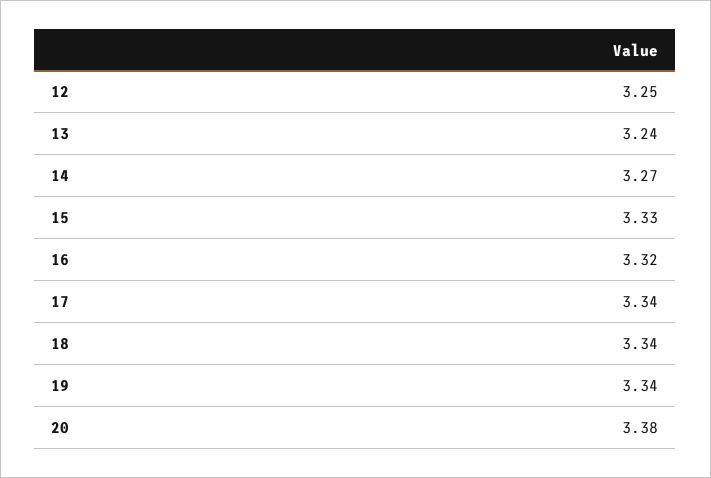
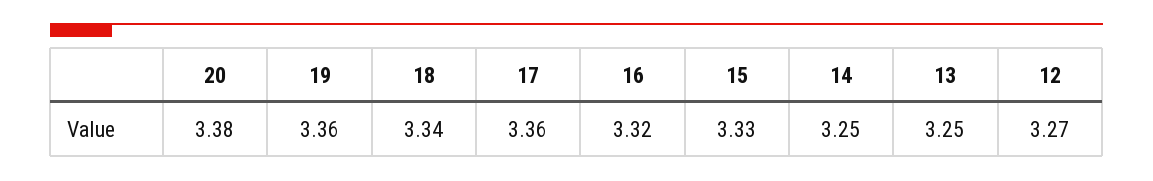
  {
-   "12": 3.25,
+   "12": 3.27,
-   "13": 3.24,
+   "13": 3.25,
-   "14": 3.27,
+   "14": 3.25,
    "15": 3.33,
    "16": 3.32,
-   "17": 3.34,
+   "17": 3.36,
    "18": 3.34,
-   "19": 3.34,
+   "19": 3.36,
    "20": 3.38
  }

